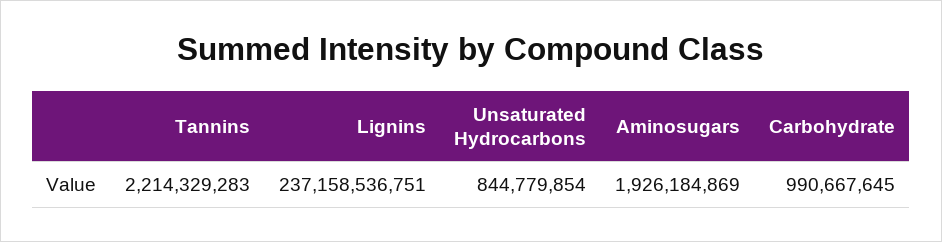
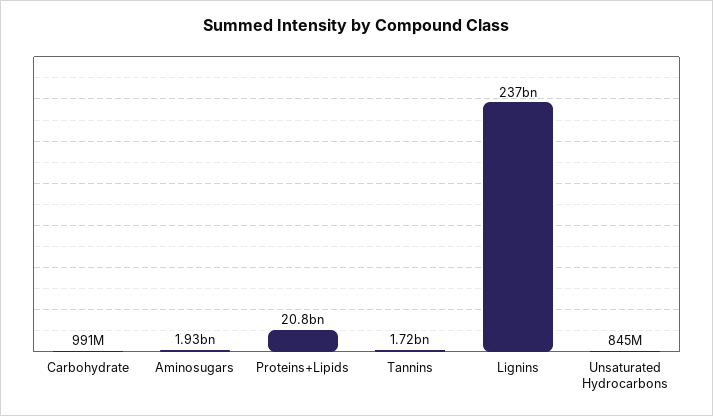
  {
-   "Tannins": 2214329283,
+   "Tannins": 1720000000,
    "Lignins": 237158536751,
    "Unsaturated Hydrocarbons": 844779854,
    "Aminosugars": 1926184869,
-   "Carbohydrate": 990667645
+   "Carbohydrate": 990667645,
+   "Proteins+Lipids": 20800000000
  }

